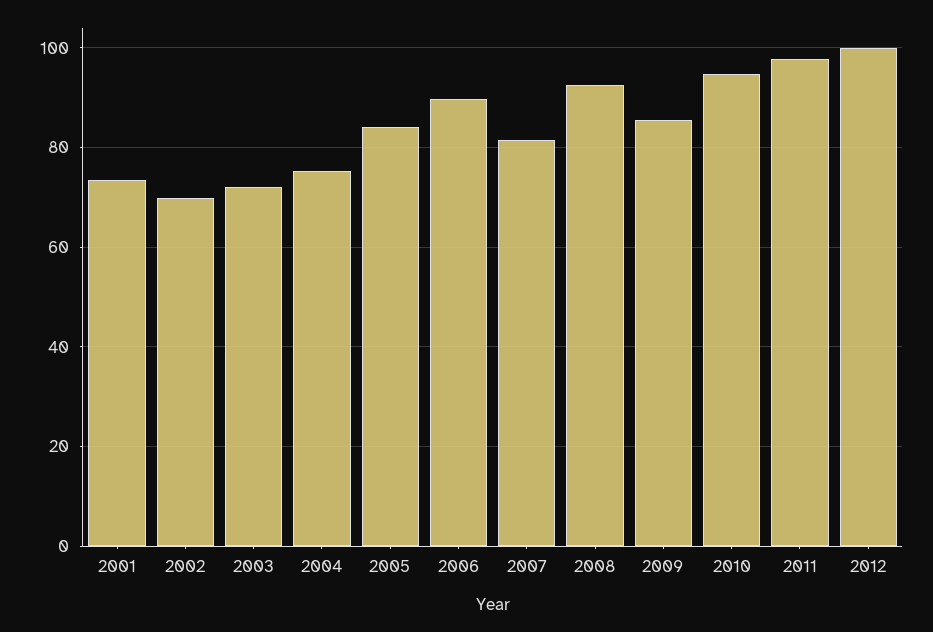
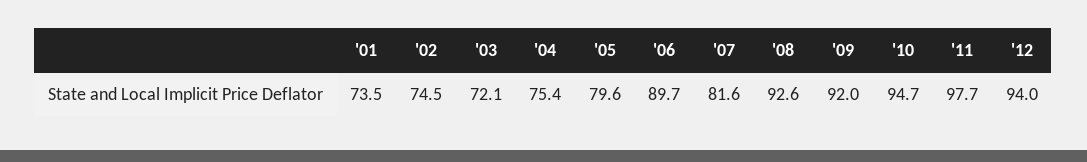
  {
    "2001": 73.5,
-   "2002": 70,
+   "2002": 74.5,
    "2003": 72.1,
    "2004": 75.4,
-   "2005": 84,
+   "2005": 79.6,
    "2006": 89.7,
    "2007": 81.6,
    "2008": 92.6,
-   "2009": 86,
+   "2009": 92,
    "2010": 94.7,
    "2011": 97.7,
-   "2012": 100
+   "2012": 94
  }

